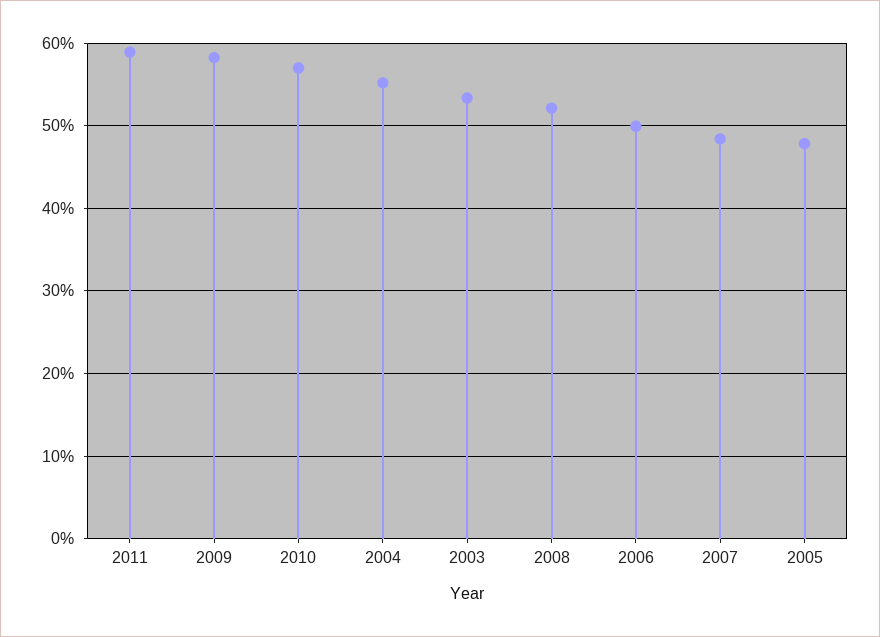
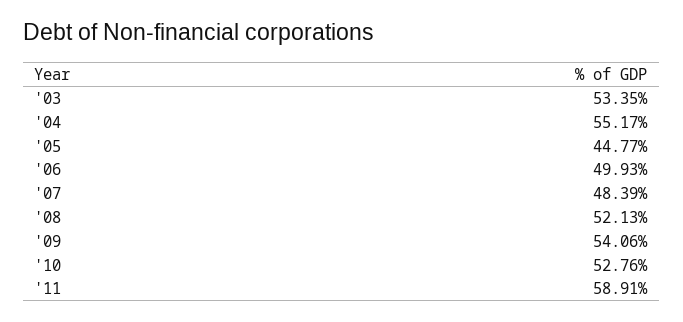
  {
    "2011": 58.91,
-   "2009": 58,
+   "2009": 54.06,
-   "2010": 57,
+   "2010": 52.76,
    "2004": 55.17,
    "2003": 53.35,
    "2008": 52.13,
    "2006": 49.93,
    "2007": 48.39,
-   "2005": 48
+   "2005": 44.77
  }

